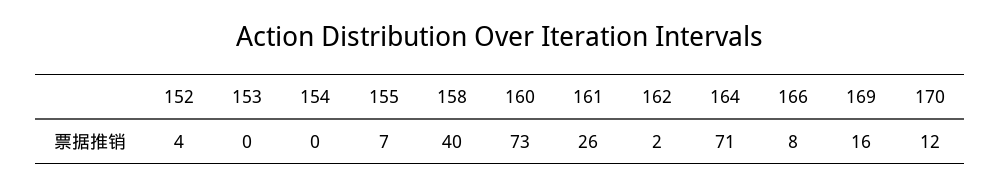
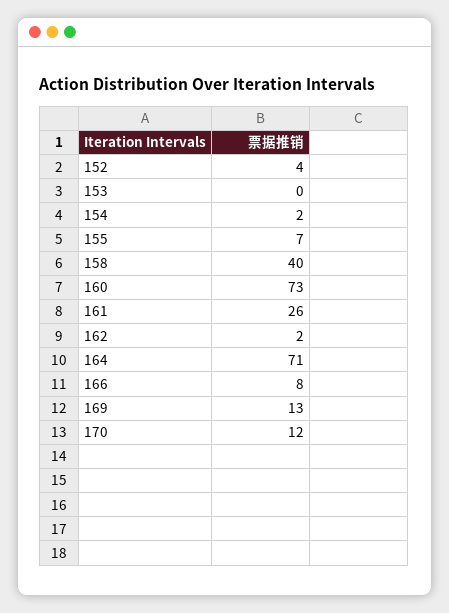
  {
    "152": 4,
    "153": 0,
-   "154": 0,
+   "154": 2,
    "155": 7,
    "158": 40,
    "160": 73,
    "161": 26,
    "162": 2,
    "164": 71,
    "166": 8,
-   "169": 16,
+   "169": 13,
    "170": 12
  }

